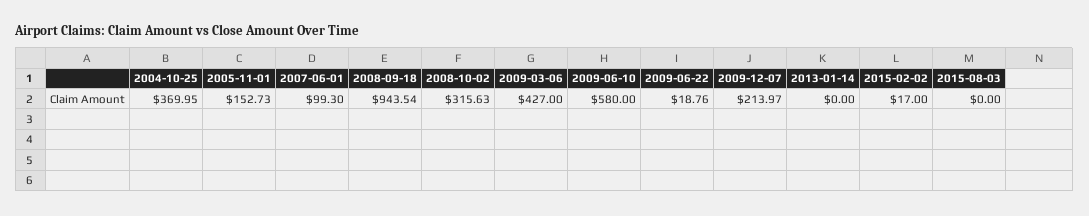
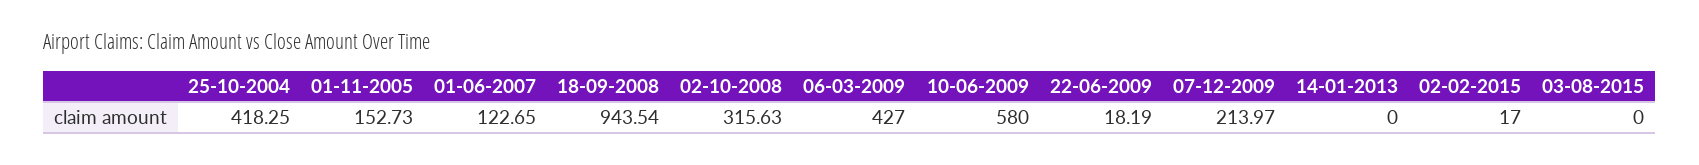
  {
-   "2004-10-25": 369.95,
+   "2004-10-25": 418.25,
    "2005-11-01": 152.73,
-   "2007-06-01": 99.3,
+   "2007-06-01": 122.65,
    "2008-09-18": 943.54,
    "2008-10-02": 315.63,
    "2009-03-06": 427,
    "2009-06-10": 580,
-   "2009-06-22": 18.76,
+   "2009-06-22": 18.19,
    "2009-12-07": 213.97,
    "2013-01-14": 0,
    "2015-02-02": 17,
    "2015-08-03": 0
  }

